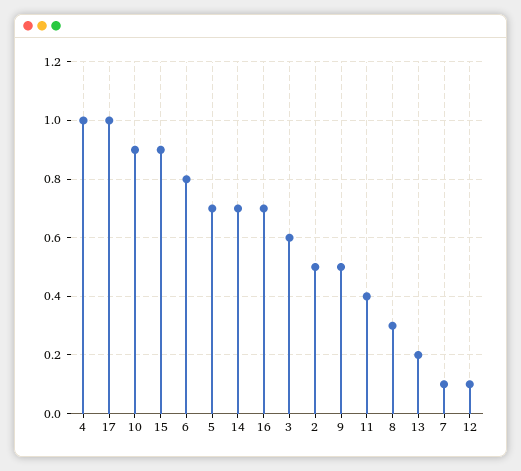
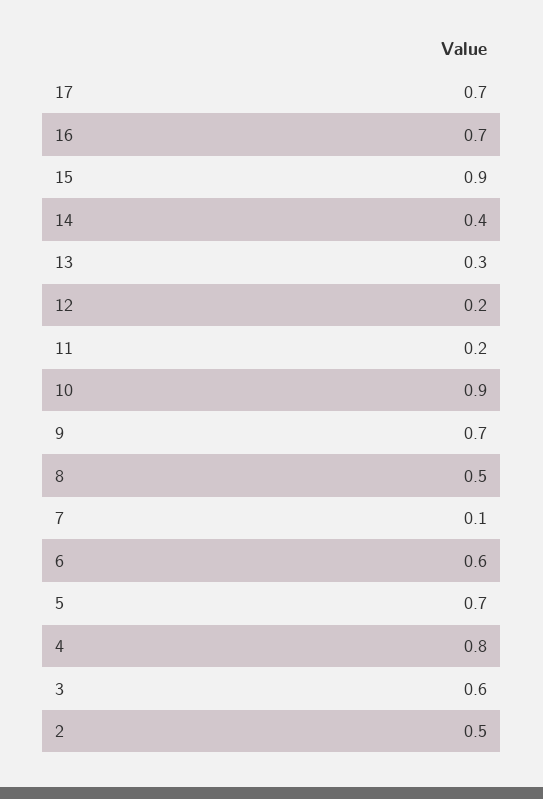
  {
-   "4": 1,
+   "4": 0.8,
-   "17": 1,
+   "17": 0.7,
    "10": 0.9,
    "15": 0.9,
-   "6": 0.8,
+   "6": 0.6,
    "5": 0.7,
-   "14": 0.7,
+   "14": 0.4,
    "16": 0.7,
    "3": 0.6,
    "2": 0.5,
-   "9": 0.5,
+   "9": 0.7,
-   "11": 0.4,
+   "11": 0.2,
-   "8": 0.3,
+   "8": 0.5,
-   "13": 0.2,
+   "13": 0.3,
    "7": 0.1,
-   "12": 0.1
+   "12": 0.2
  }

